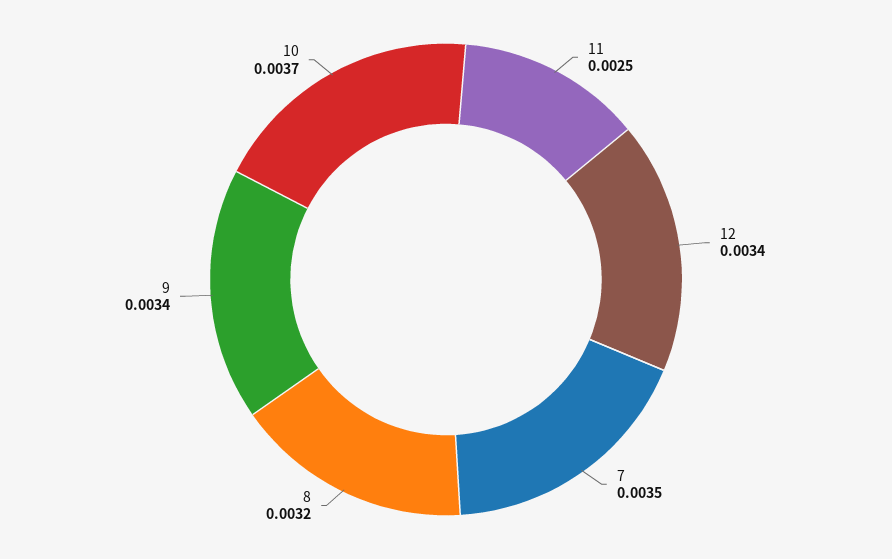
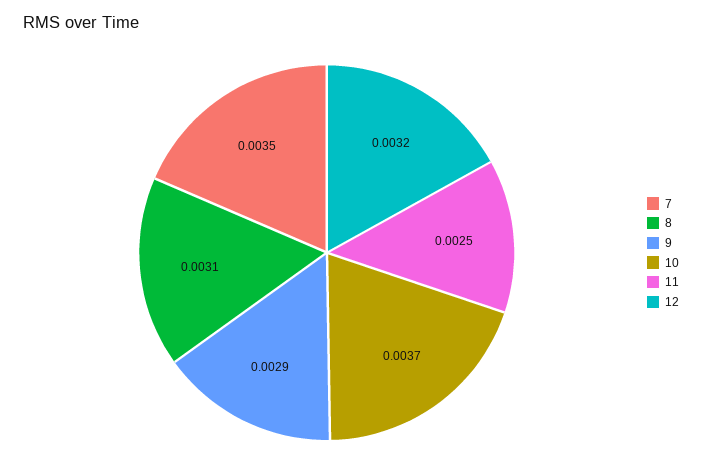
  {
    "11": 0.0025,
-   "12": 0.0034,
+   "12": 0.0032,
    "7": 0.0035,
-   "8": 0.0032,
+   "8": 0.0031,
-   "9": 0.0034,
+   "9": 0.0029,
    "10": 0.0037
  }

